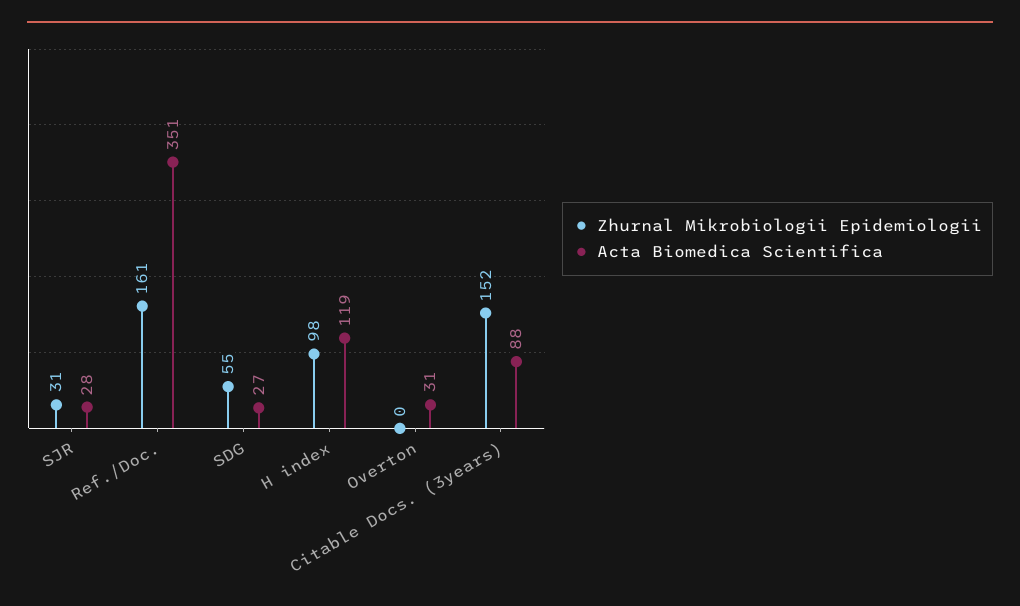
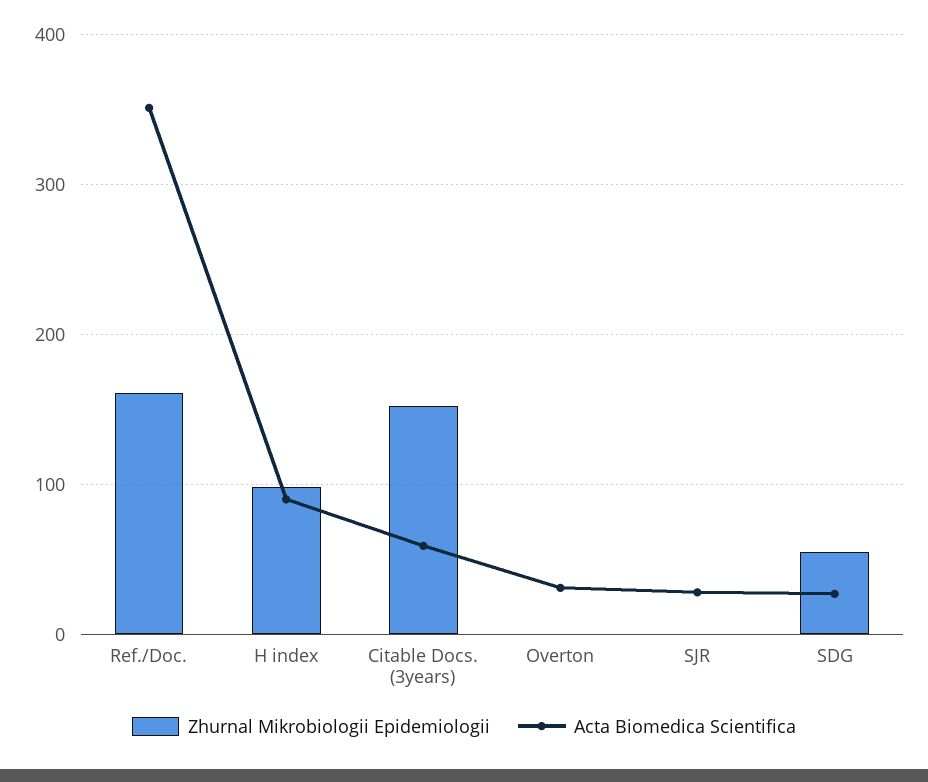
  {
    "Zhurnal Mikrobiologii Epidemiologii": {
-     "SJR": 31,
+     "SJR": 0,
      "Ref./Doc.": 161,
      "SDG": 55,
      "H index": 98,
      "Overton": 0,
      "Citable Docs. (3years)": 152
    },
    "Acta Biomedica Scientifica": {
      "SJR": 28,
      "Ref./Doc.": 351,
      "SDG": 27,
-     "H index": 119,
+     "H index": 90,
      "Overton": 31,
-     "Citable Docs. (3years)": 88
+     "Citable Docs. (3years)": 60
    }
  }

